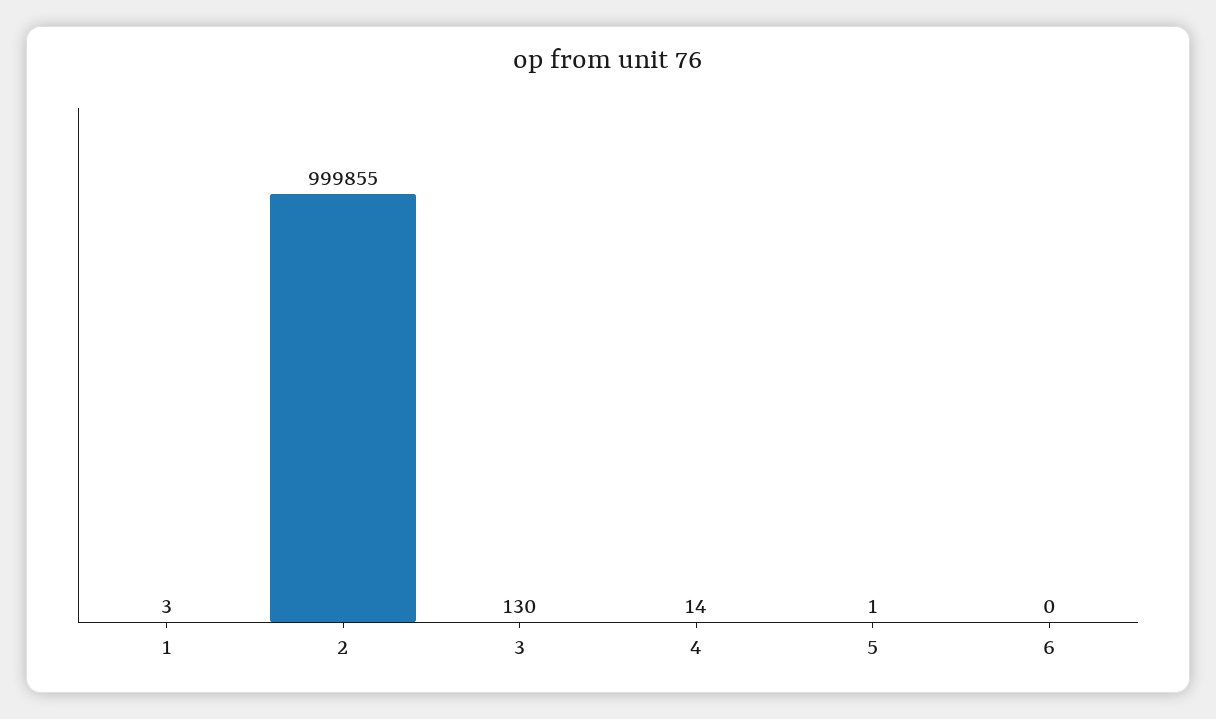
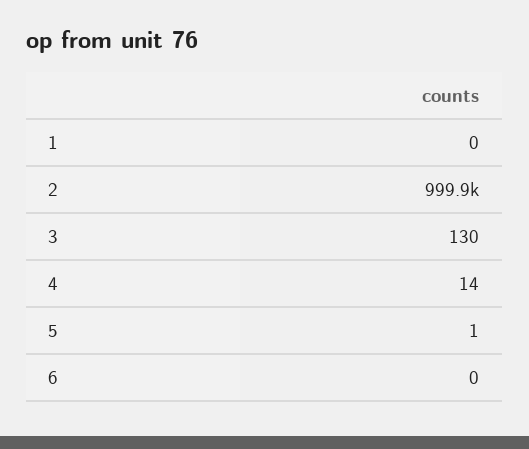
  {
-   "1": 3,
+   "1": 0,
    "2": 999855,
    "3": 130,
    "4": 14,
    "5": 1,
    "6": 0
  }

